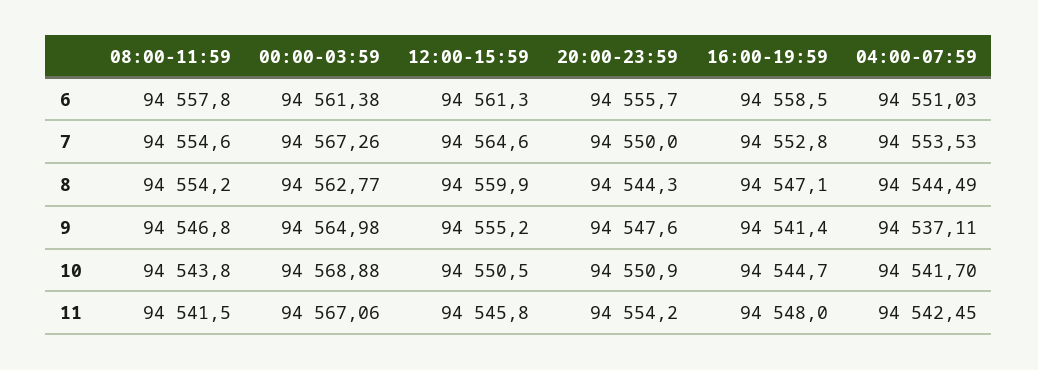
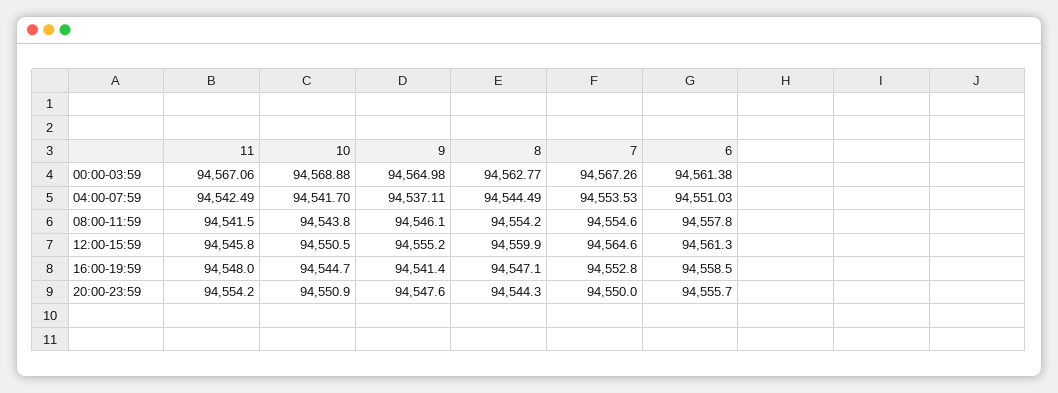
  {
    "08:00-11:59": {
      "6": 94557.8,
      "7": 94554.6,
      "8": 94554.2,
-     "9": 94546.8,
+     "9": 94546.1,
      "10": 94543.8,
      "11": 94541.5
    },
    "00:00-03:59": {
      "6": 94561.38,
      "7": 94567.26,
      "8": 94562.77,
      "9": 94564.98,
      "10": 94568.88,
      "11": 94567.06
    },
    "12:00-15:59": {
      "6": 94561.3,
      "7": 94564.6,
      "8": 94559.9,
      "9": 94555.2,
      "10": 94550.5,
      "11": 94545.8
    },
    "20:00-23:59": {
      "6": 94555.7,
      "7": 94550,
      "8": 94544.3,
      "9": 94547.6,
      "10": 94550.9,
      "11": 94554.2
    },
    "16:00-19:59": {
      "6": 94558.5,
      "7": 94552.8,
      "8": 94547.1,
      "9": 94541.4,
      "10": 94544.7,
      "11": 94548
    },
    "04:00-07:59": {
      "6": 94551.03,
      "7": 94553.53,
      "8": 94544.49,
      "9": 94537.11,
      "10": 94541.7,
-     "11": 94542.45
+     "11": 94542.49
    }
  }

